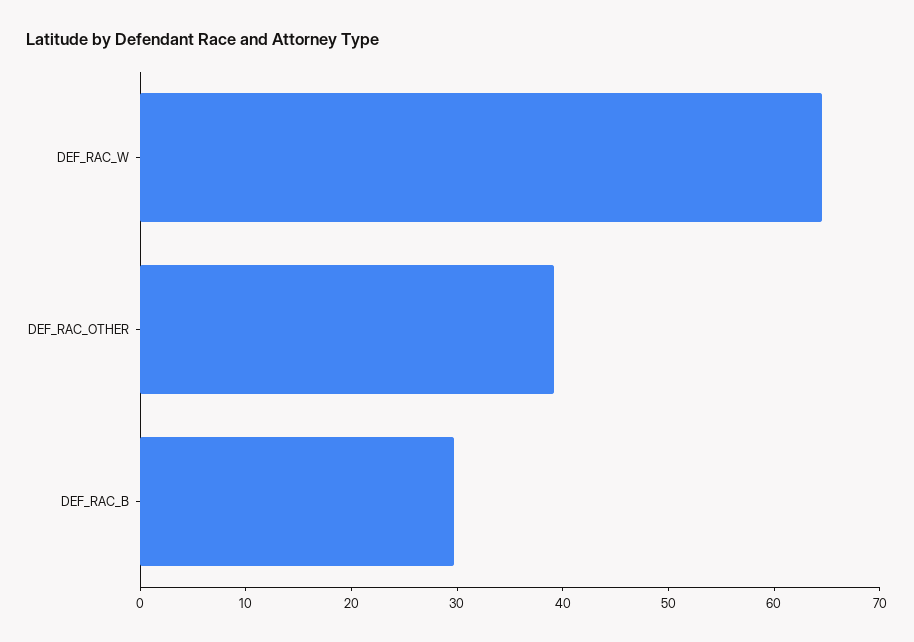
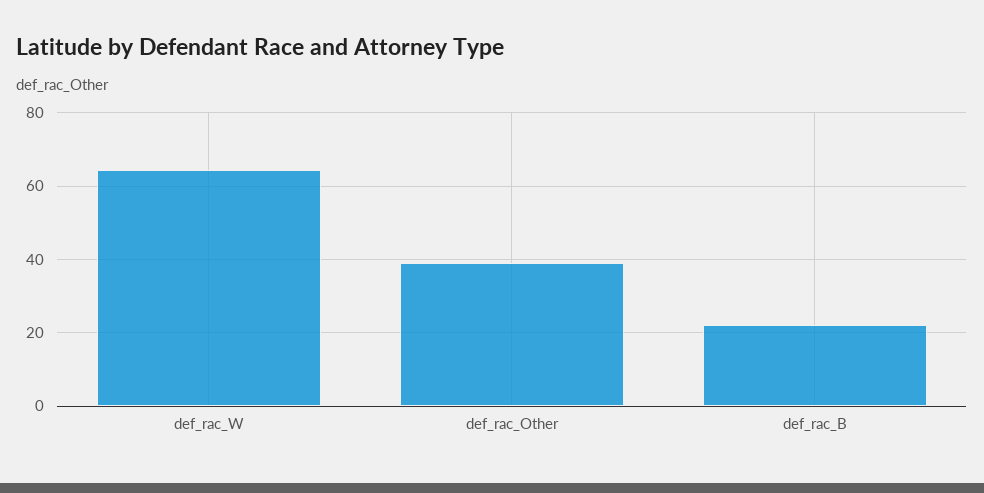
  {
    "DEF_RAC_W": 64,
    "DEF_RAC_OTHER": 40,
-   "DEF_RAC_B": 30
+   "DEF_RAC_B": 22
  }

